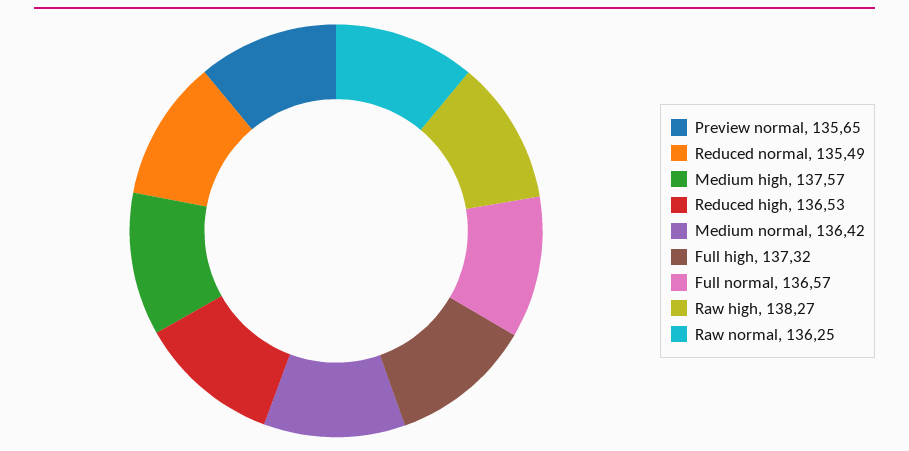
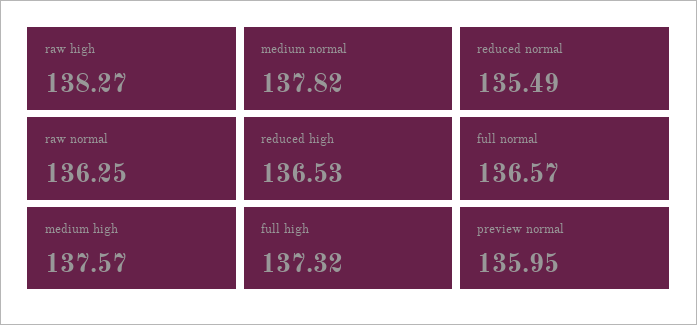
  {
-   "Preview normal": 135.65,
+   "Preview normal": 135.95,
    "Reduced normal": 135.49,
    "Medium high": 137.57,
    "Reduced high": 136.53,
-   "Medium normal": 136.42,
+   "Medium normal": 137.82,
    "Full high": 137.32,
    "Full normal": 136.57,
    "Raw high": 138.27,
    "Raw normal": 136.25
  }

